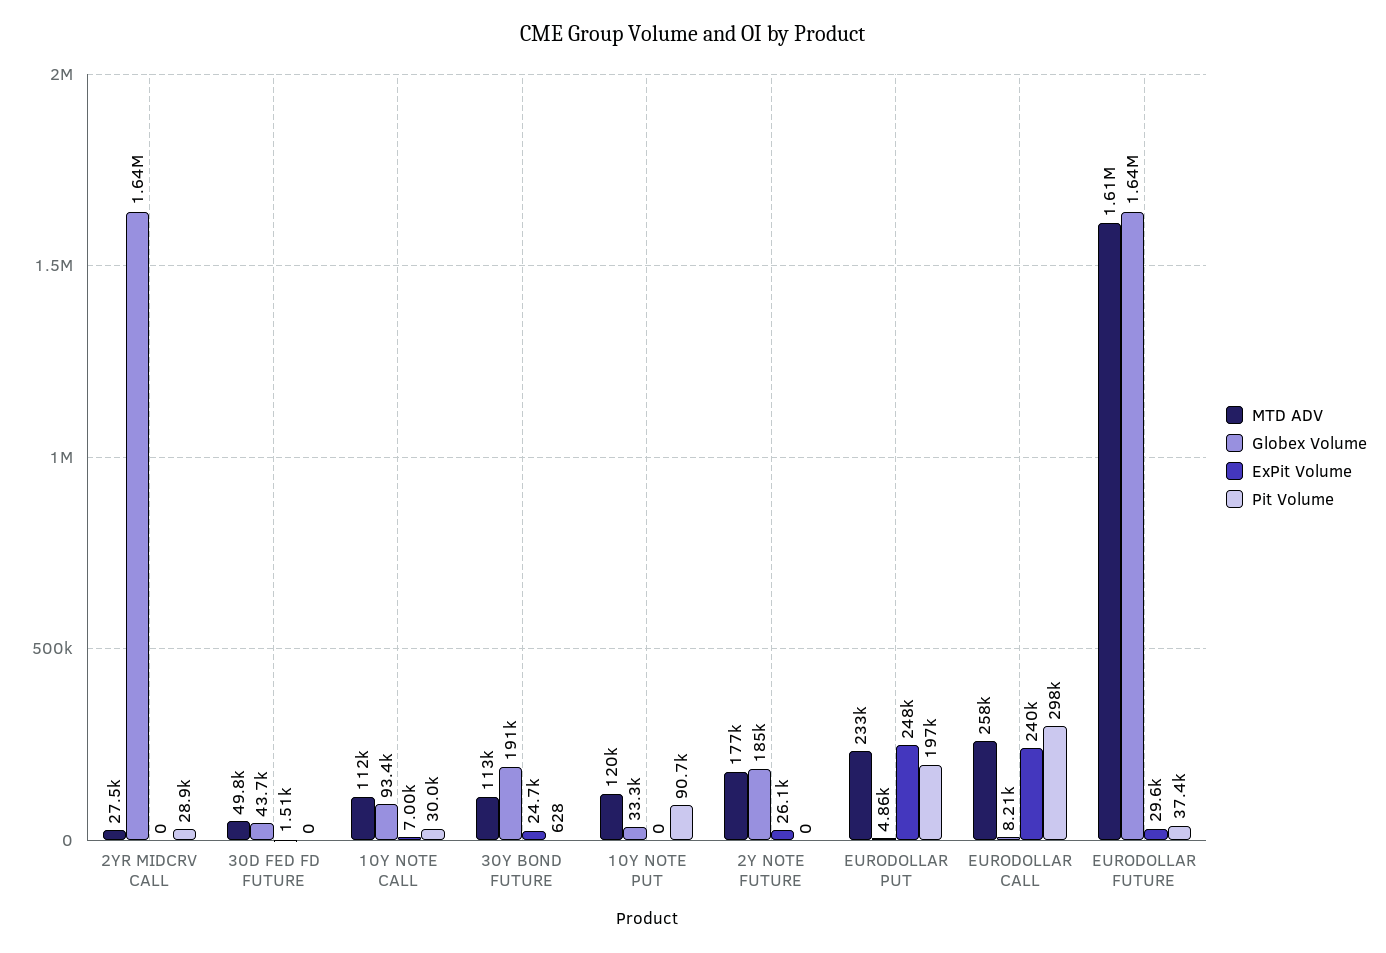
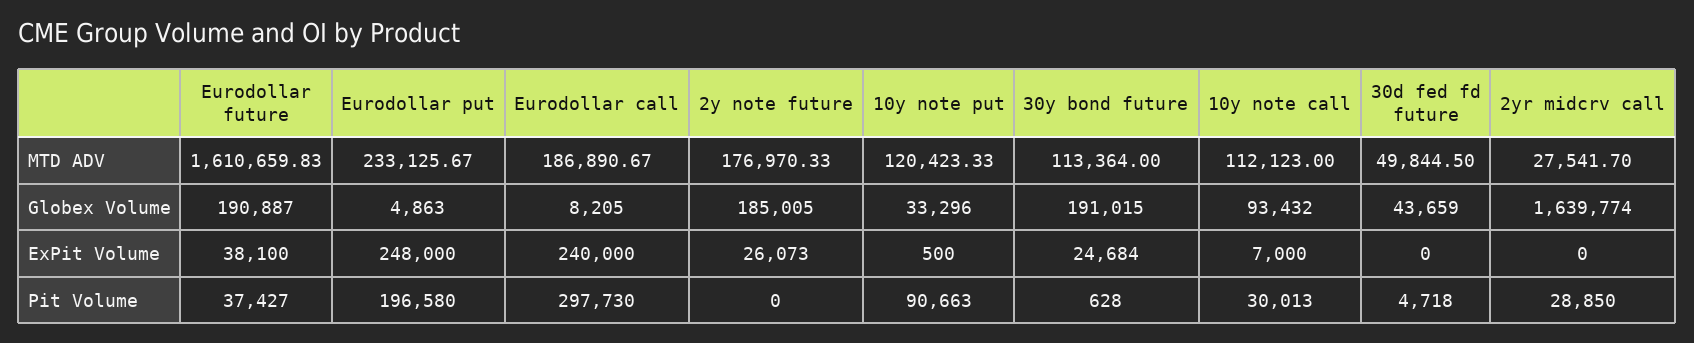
  {
    "MTD ADV": {
      "2YR MIDCRV CALL": 27541.7,
      "30D FED FD FUTURE": 49844.5,
      "10Y NOTE CALL": 112123,
      "30Y BOND FUTURE": 113364,
      "10Y NOTE PUT": 120423.33,
      "2Y NOTE FUTURE": 176970.33,
      "EURODOLLAR PUT": 233125.67,
-     "EURODOLLAR CALL": 258000,
+     "EURODOLLAR CALL": 186890.67,
      "EURODOLLAR FUTURE": 1610659.83
    },
    "Globex Volume": {
      "2YR MIDCRV CALL": 1639774,
      "30D FED FD FUTURE": 43659,
      "10Y NOTE CALL": 93432,
      "30Y BOND FUTURE": 191015,
      "10Y NOTE PUT": 33296,
      "2Y NOTE FUTURE": 185005,
      "EURODOLLAR PUT": 4863,
      "EURODOLLAR CALL": 8205,
-     "EURODOLLAR FUTURE": 1640000
+     "EURODOLLAR FUTURE": 190887
    },
    "ExPit Volume": {
      "2YR MIDCRV CALL": 0,
-     "30D FED FD FUTURE": 1510,
+     "30D FED FD FUTURE": 0,
      "10Y NOTE CALL": 7000,
      "30Y BOND FUTURE": 24684,
-     "10Y NOTE PUT": 0,
+     "10Y NOTE PUT": 500,
      "2Y NOTE FUTURE": 26073,
      "EURODOLLAR PUT": 248000,
      "EURODOLLAR CALL": 240000,
-     "EURODOLLAR FUTURE": 29600
+     "EURODOLLAR FUTURE": 38100
    },
    "Pit Volume": {
      "2YR MIDCRV CALL": 28850,
-     "30D FED FD FUTURE": 0,
+     "30D FED FD FUTURE": 4718,
      "10Y NOTE CALL": 30013,
      "30Y BOND FUTURE": 628,
      "10Y NOTE PUT": 90663,
      "2Y NOTE FUTURE": 0,
      "EURODOLLAR PUT": 196580,
      "EURODOLLAR CALL": 297730,
      "EURODOLLAR FUTURE": 37427
    }
  }

